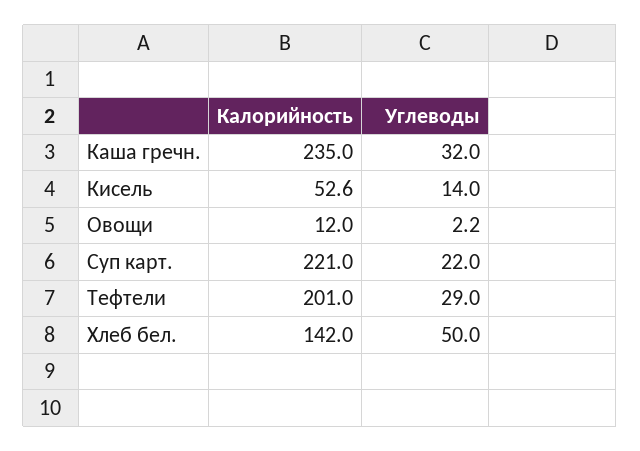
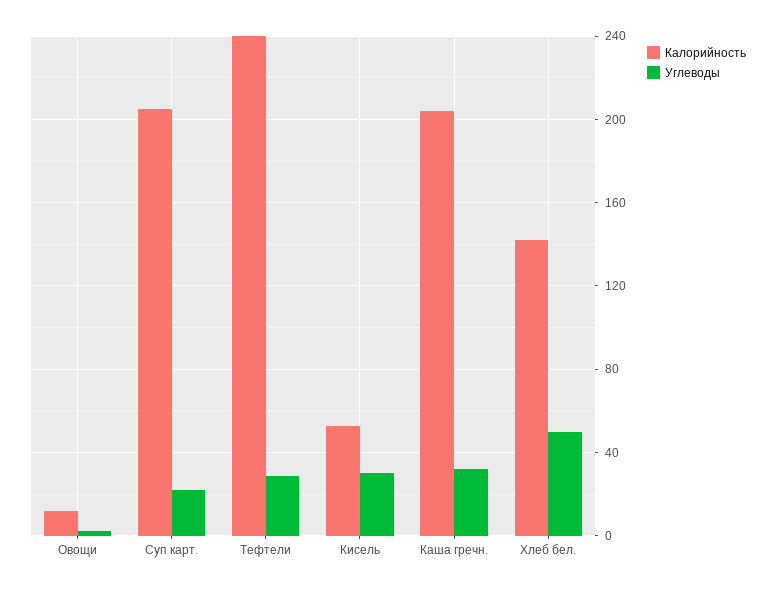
  {
    "Калорийность": {
-     "Каша гречн.": 235,
+     "Каша гречн.": 205,
      "Кисель": 52.6,
      "Овощи": 12,
-     "Суп карт.": 221,
+     "Суп карт.": 205,
-     "Тефтели": 201,
+     "Тефтели": 240,
      "Хлеб бел.": 142
    },
    "Углеводы": {
      "Каша гречн.": 32,
-     "Кисель": 14,
+     "Кисель": 30,
      "Овощи": 2.2,
      "Суп карт.": 22,
      "Тефтели": 29,
      "Хлеб бел.": 50
    }
  }

